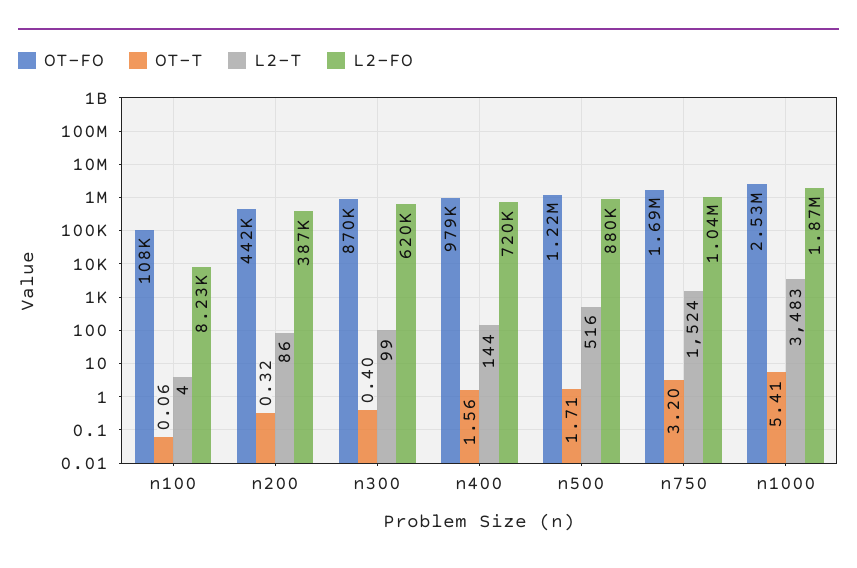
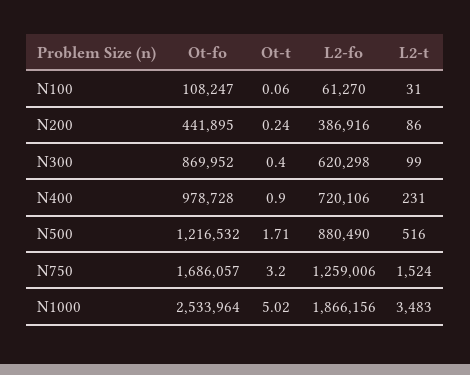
  {
    "OT-FO": {
      "n100": 108247,
      "n200": 441895,
      "n300": 869952,
      "n400": 978728,
      "n500": 1216532,
      "n750": 1686057,
      "n1000": 2533964
    },
    "OT-T": {
      "n100": 0.06,
-     "n200": 0.32,
+     "n200": 0.24,
      "n300": 0.4,
-     "n400": 1.56,
+     "n400": 0.9,
      "n500": 1.71,
      "n750": 3.2,
-     "n1000": 5.41
+     "n1000": 5.02
    },
    "L2-T": {
-     "n100": 4,
+     "n100": 31,
      "n200": 86,
      "n300": 99,
-     "n400": 144,
+     "n400": 231,
      "n500": 516,
      "n750": 1524,
      "n1000": 3483
    },
    "L2-FO": {
-     "n100": 8230,
+     "n100": 61270,
      "n200": 386916,
      "n300": 620298,
      "n400": 720106,
      "n500": 880490,
-     "n750": 1040000,
+     "n750": 1259006,
      "n1000": 1866156
    }
  }

